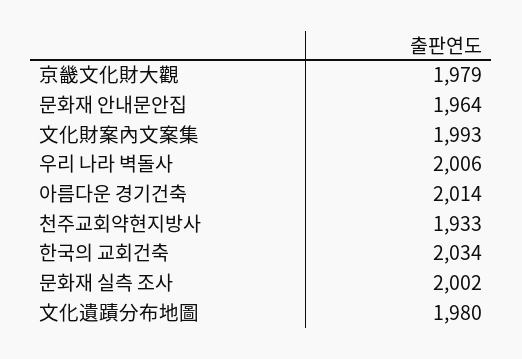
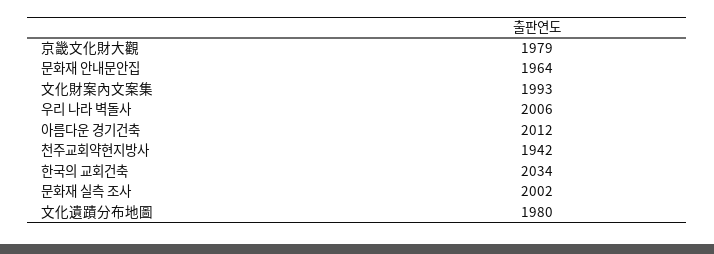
  {
    "京畿文化財大觀": 1979,
    "문화재 안내문안집": 1964,
    "文化財案內文案集": 1993,
    "우리 나라 벽돌사": 2006,
-   "아름다운 경기건축": 2014,
+   "아름다운 경기건축": 2012,
-   "천주교회약현지방사": 1933,
+   "천주교회약현지방사": 1942,
    "한국의 교회건축": 2034,
    "문화재 실측 조사": 2002,
    "文化遺蹟分布地圖": 1980
  }

